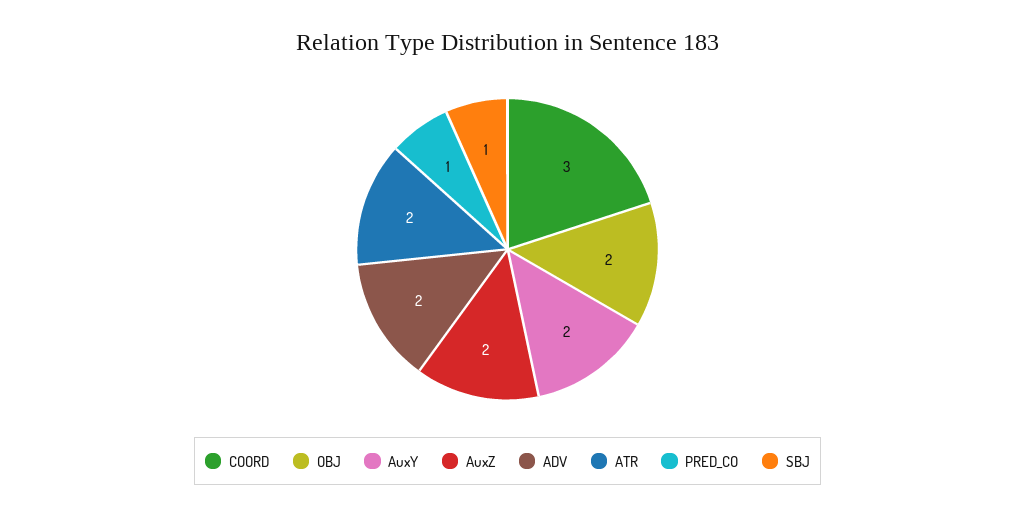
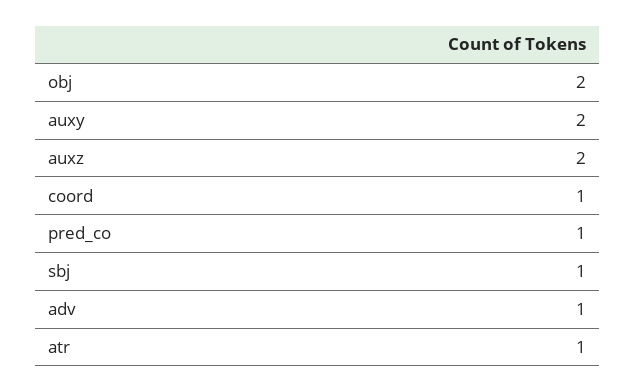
  {
-   "COORD": 3,
+   "COORD": 1,
    "OBJ": 2,
    "AuxY": 2,
    "AuxZ": 2,
-   "ADV": 2,
+   "ADV": 1,
-   "ATR": 2,
+   "ATR": 1,
    "PRED_CO": 1,
    "SBJ": 1
  }

